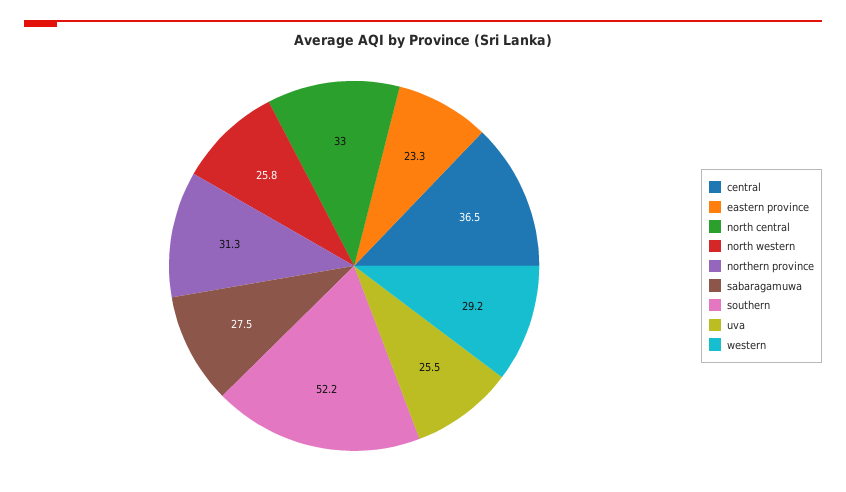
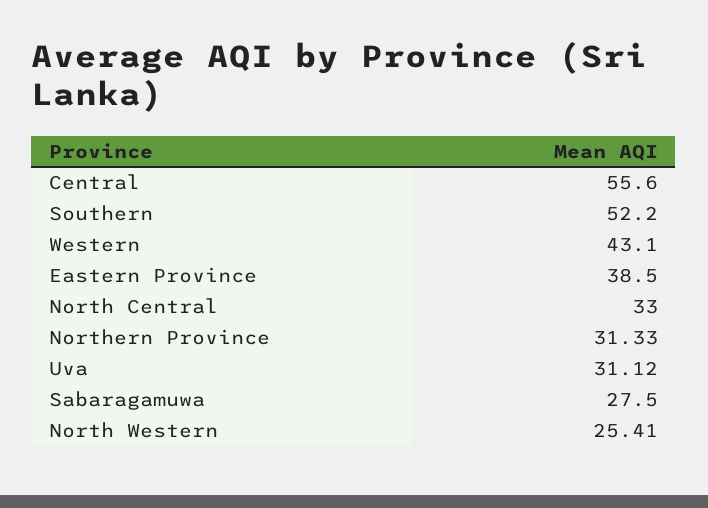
  {
-   "central": 36.5,
+   "central": 55.6,
-   "eastern province": 23.3,
+   "eastern province": 38.5,
    "north central": 33,
-   "north western": 25.8,
+   "north western": 25.41,
    "northern province": 31.33,
    "sabaragamuwa": 27.5,
    "southern": 52.2,
-   "uva": 25.5,
+   "uva": 31.12,
-   "western": 29.2
+   "western": 43.1
  }

